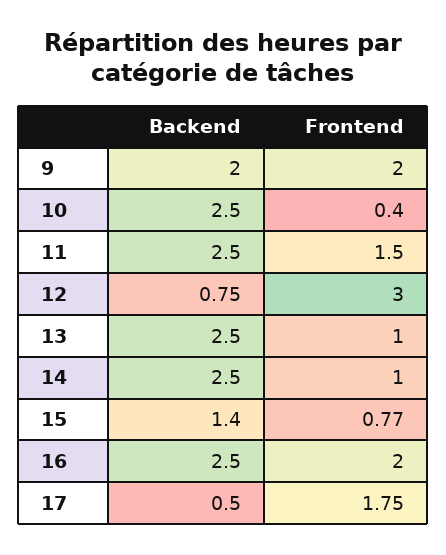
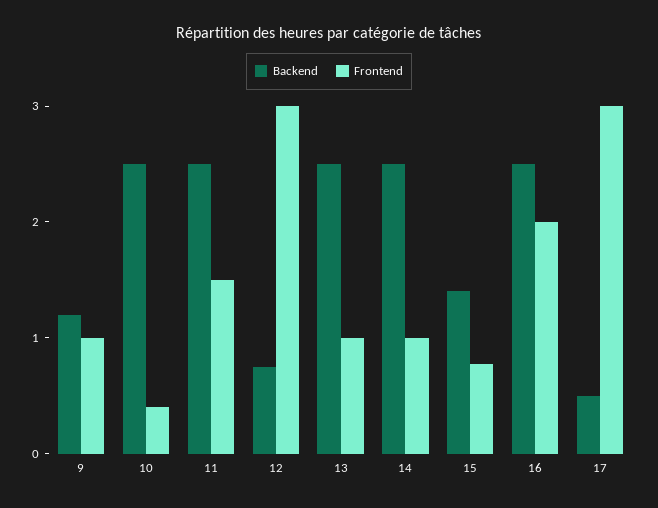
  {
    "Backend": {
-     "9": 2,
+     "9": 1.2,
      "10": 2.5,
      "11": 2.5,
      "12": 0.75,
      "13": 2.5,
      "14": 2.5,
      "15": 1.4,
      "16": 2.5,
      "17": 0.5
    },
    "Frontend": {
-     "9": 2,
+     "9": 1,
      "10": 0.4,
      "11": 1.5,
      "12": 3,
      "13": 1,
      "14": 1,
      "15": 0.77,
      "16": 2,
-     "17": 1.75
+     "17": 3
    }
  }

